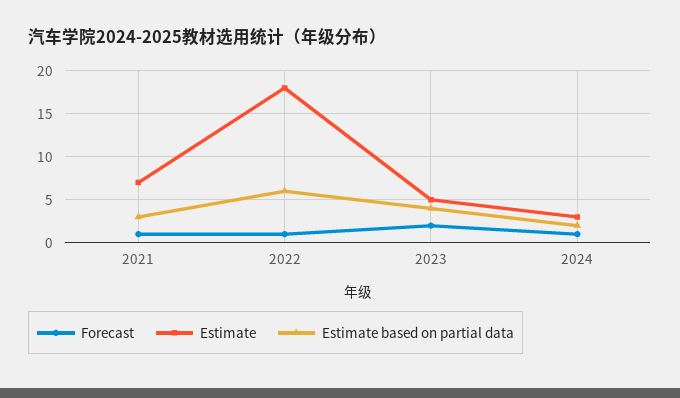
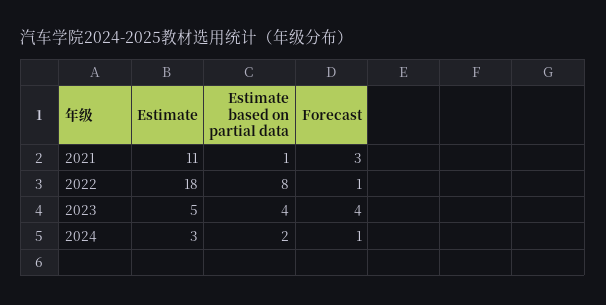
  {
    "Forecast": {
-     "2021": 1,
+     "2021": 3,
      "2022": 1,
-     "2023": 2,
+     "2023": 4,
      "2024": 1
    },
    "Estimate": {
-     "2021": 7,
+     "2021": 11,
      "2022": 18,
      "2023": 5,
      "2024": 3
    },
    "Estimate based on partial data": {
-     "2021": 3,
+     "2021": 1,
-     "2022": 6,
+     "2022": 8,
      "2023": 4,
      "2024": 2
    }
  }

